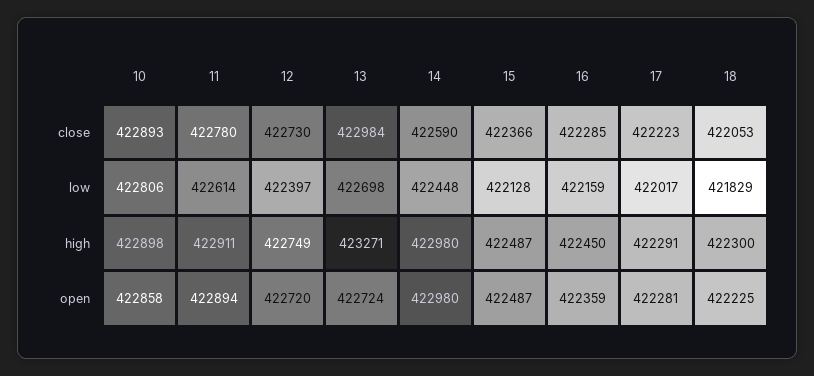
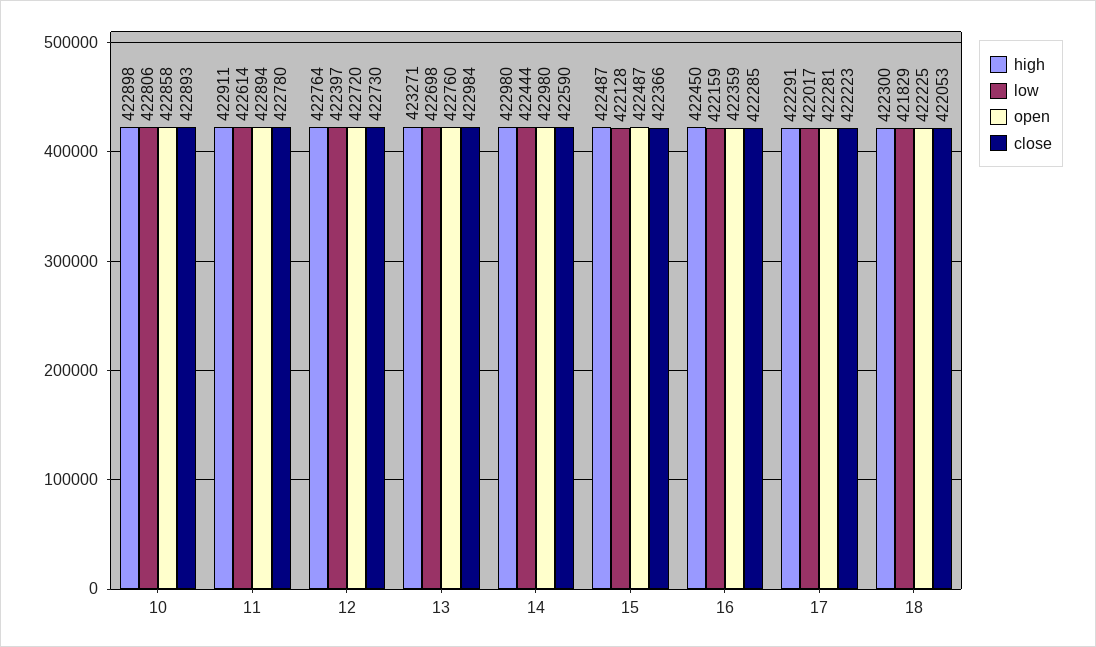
  {
    "close": {
      "10": 422893,
      "11": 422780,
      "12": 422730,
      "13": 422984,
      "14": 422590,
      "15": 422366,
      "16": 422285,
      "17": 422223,
      "18": 422053
    },
    "low": {
      "10": 422806,
      "11": 422614,
      "12": 422397,
      "13": 422698,
-     "14": 422448,
+     "14": 422444,
      "15": 422128,
      "16": 422159,
      "17": 422017,
      "18": 421829
    },
    "high": {
      "10": 422898,
      "11": 422911,
-     "12": 422749,
+     "12": 422764,
      "13": 423271,
      "14": 422980,
      "15": 422487,
      "16": 422450,
      "17": 422291,
      "18": 422300
    },
    "open": {
      "10": 422858,
      "11": 422894,
      "12": 422720,
-     "13": 422724,
+     "13": 422760,
      "14": 422980,
      "15": 422487,
      "16": 422359,
      "17": 422281,
      "18": 422225
    }
  }

